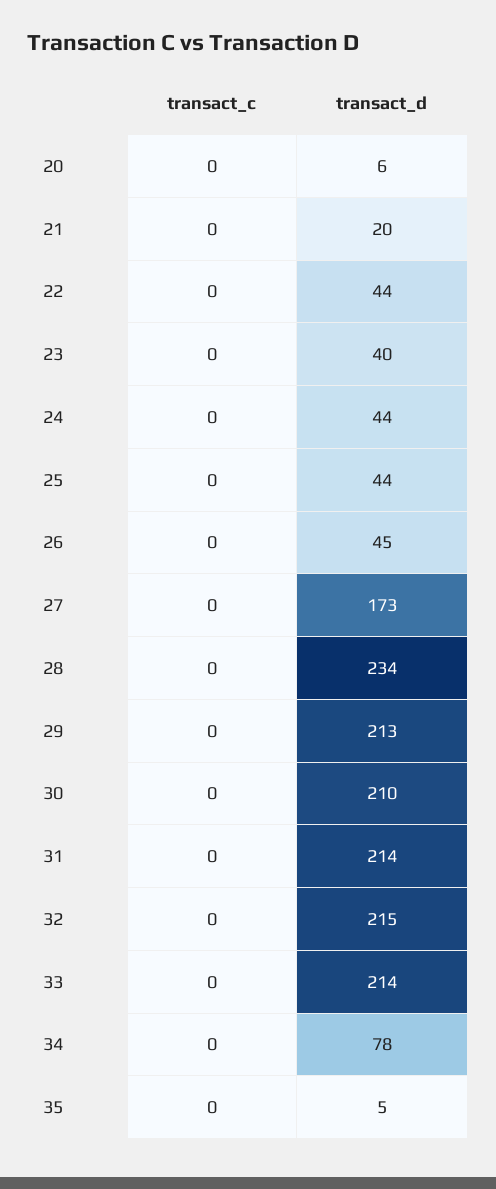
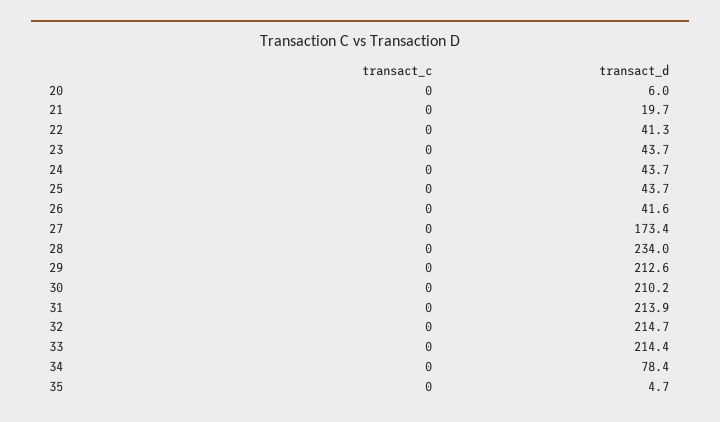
  {
    "transact_c": {
      "20": 0,
      "21": 0,
      "22": 0,
      "23": 0,
      "24": 0,
      "25": 0,
      "26": 0,
      "27": 0,
      "28": 0,
      "29": 0,
      "30": 0,
      "31": 0,
      "32": 0,
      "33": 0,
      "34": 0,
      "35": 0
    },
    "transact_d": {
      "20": 6,
      "21": 19.7,
-     "22": 44,
+     "22": 41.3,
-     "23": 40,
+     "23": 43.7,
      "24": 43.7,
      "25": 43.7,
-     "26": 45,
+     "26": 41.6,
      "27": 173.4,
      "28": 234,
      "29": 212.6,
      "30": 210.2,
      "31": 213.9,
      "32": 214.7,
      "33": 214.4,
      "34": 78.4,
      "35": 4.7
    }
  }

